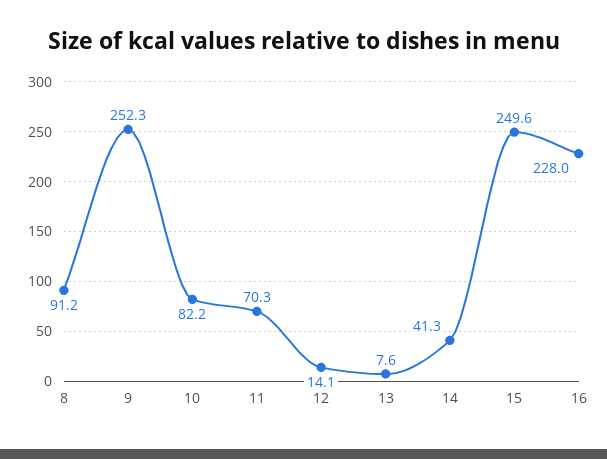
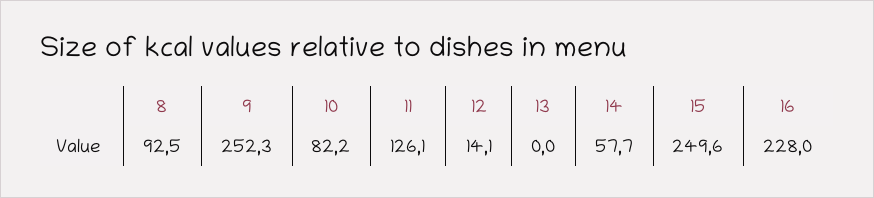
  {
-   "8": 91.2,
+   "8": 92.5,
    "9": 252.3,
    "10": 82.2,
-   "11": 70.3,
+   "11": 126.1,
    "12": 14.1,
-   "13": 7.6,
+   "13": 0,
-   "14": 41.3,
+   "14": 57.7,
    "15": 249.6,
    "16": 228
  }

